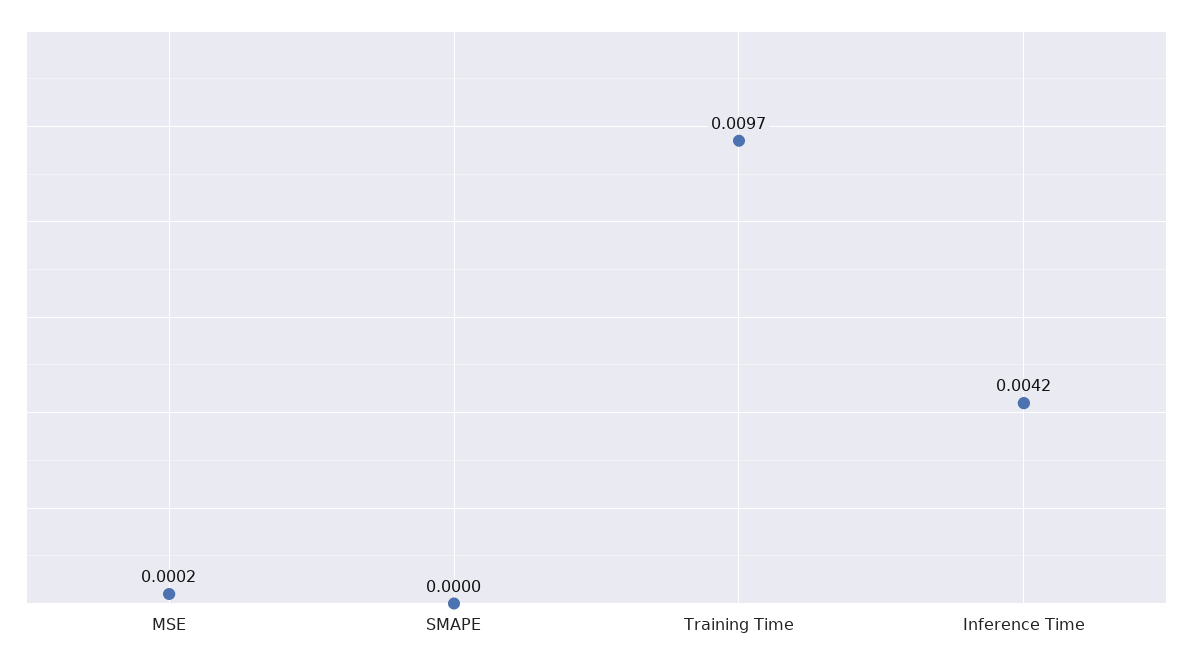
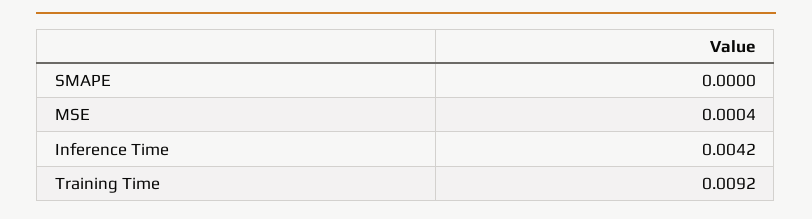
  {
-   "MSE": 0.0002,
+   "MSE": 0.0004,
    "SMAPE": 0,
-   "Training Time": 0.0097,
+   "Training Time": 0.0092,
    "Inference Time": 0.0042
  }

